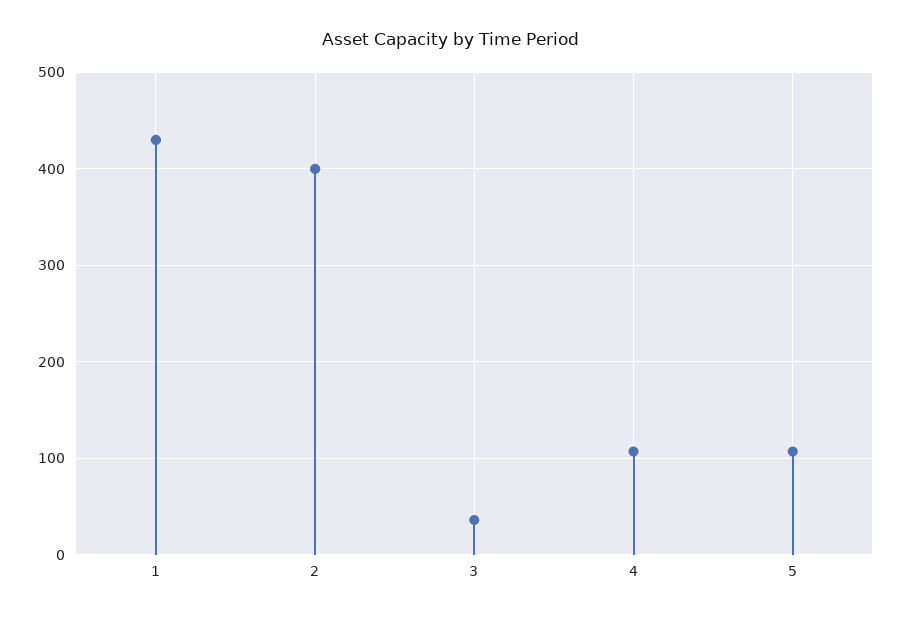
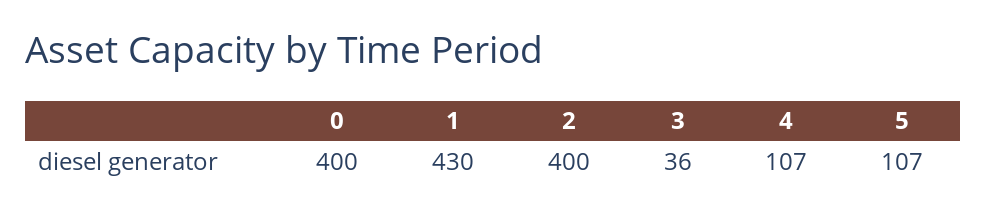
  {
    "1": 430,
    "2": 400,
    "3": 36,
    "4": 107,
-   "5": 107
+   "5": 107,
+   "0": 400
  }

